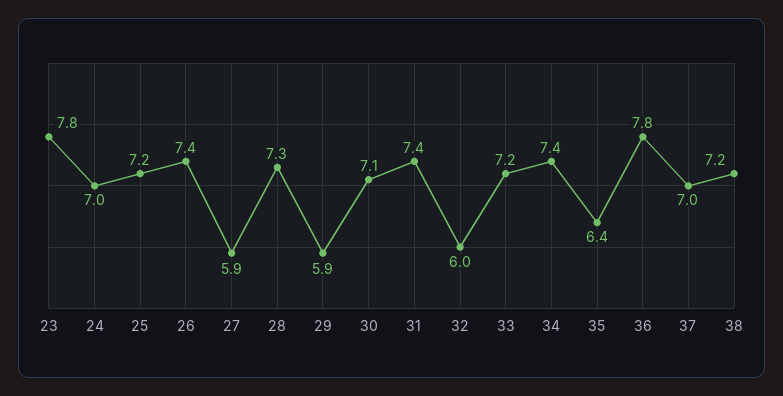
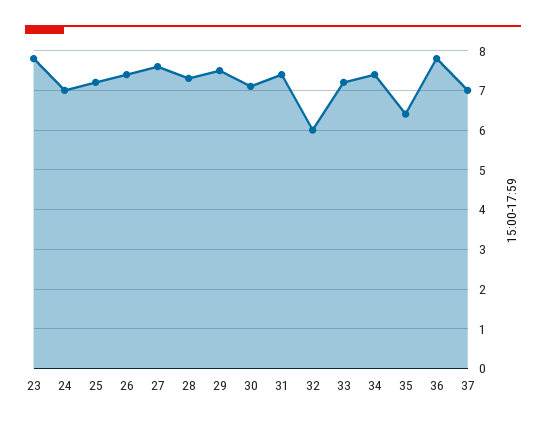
  {
    "23": 7.8,
    "24": 7,
    "25": 7.2,
    "26": 7.4,
-   "27": 5.9,
+   "27": 7.5,
    "28": 7.3,
-   "29": 5.9,
+   "29": 7.5,
    "30": 7.1,
    "31": 7.4,
    "32": 6,
    "33": 7.2,
    "34": 7.4,
    "35": 6.4,
    "36": 7.8,
-   "37": 7,
+   "37": 7
-   "38": 7.2
  }

